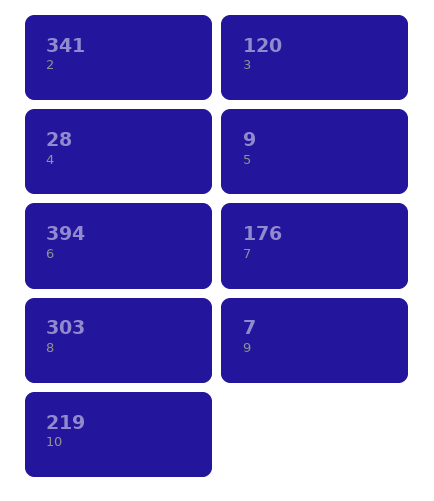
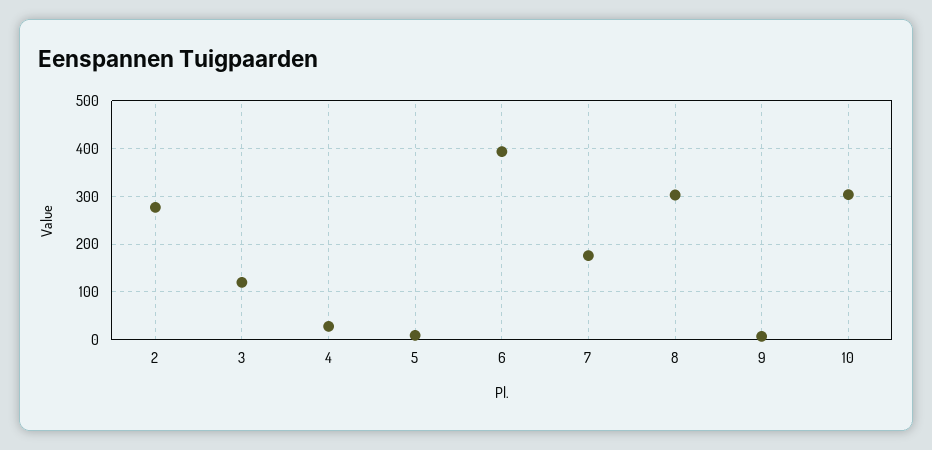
  {
-   "2": 341,
+   "2": 280,
    "3": 120,
    "4": 28,
    "5": 9,
    "6": 394,
    "7": 176,
    "8": 303,
    "9": 7,
-   "10": 219
+   "10": 300
  }

